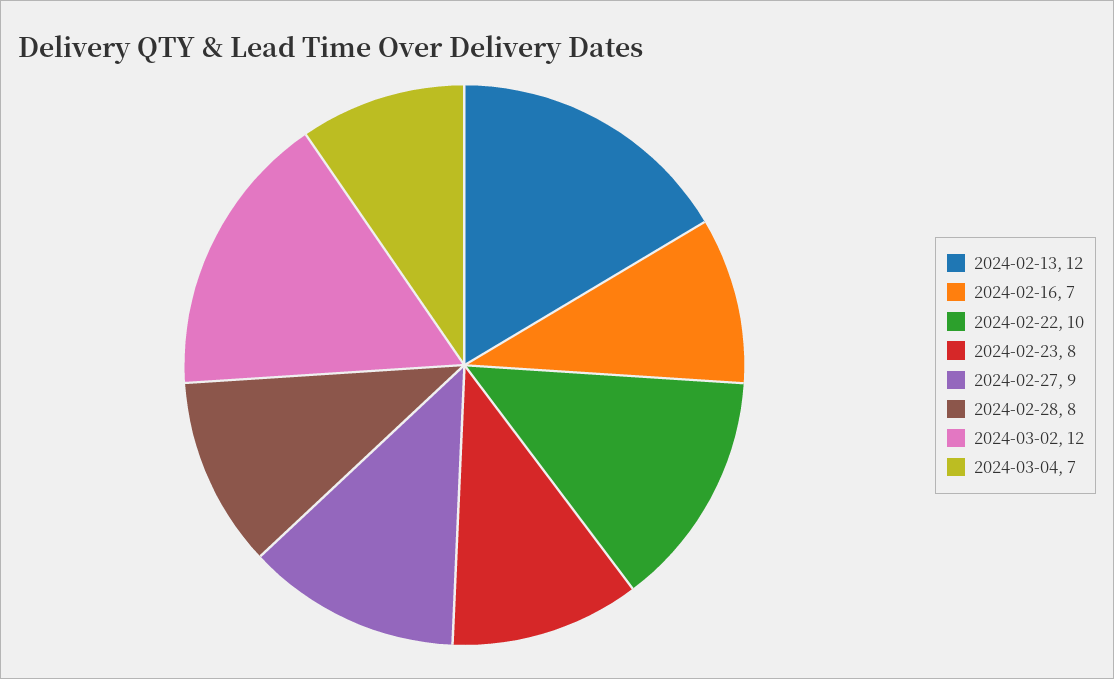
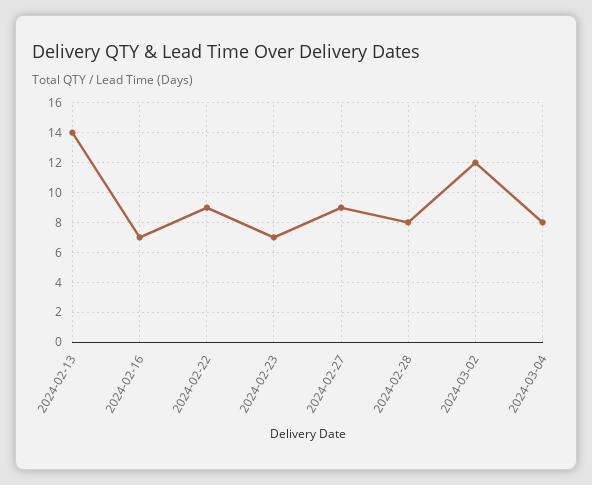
  {
-   "2024-02-13": 12,
+   "2024-02-13": 14,
    "2024-02-16": 7,
-   "2024-02-22": 10,
+   "2024-02-22": 9,
-   "2024-02-23": 8,
+   "2024-02-23": 7,
    "2024-02-27": 9,
    "2024-02-28": 8,
    "2024-03-02": 12,
-   "2024-03-04": 7
+   "2024-03-04": 8
  }

